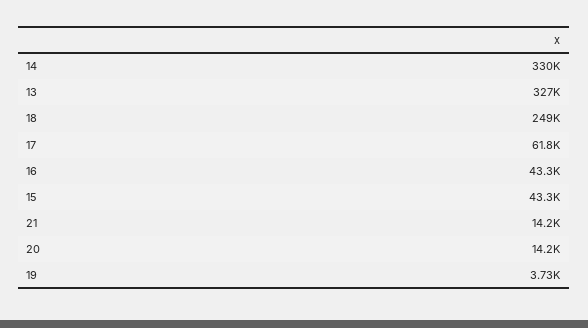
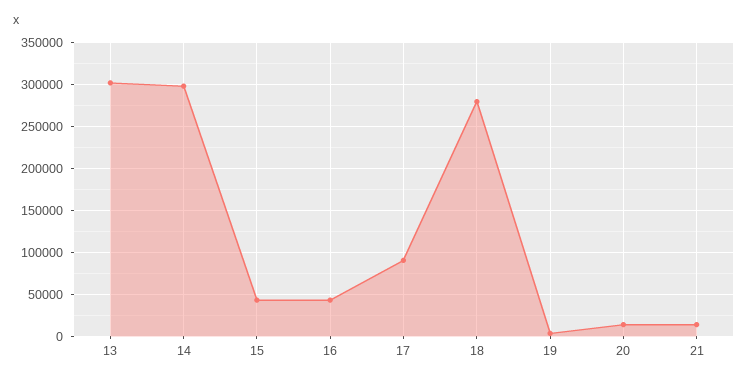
  {
-   "14": 330000,
+   "14": 300000,
-   "13": 327000,
+   "13": 300000,
-   "18": 249000,
+   "18": 280000,
-   "17": 61800,
+   "17": 90000,
    "16": 43300,
    "15": 43300,
    "21": 14200,
    "20": 14200,
    "19": 3730
  }

